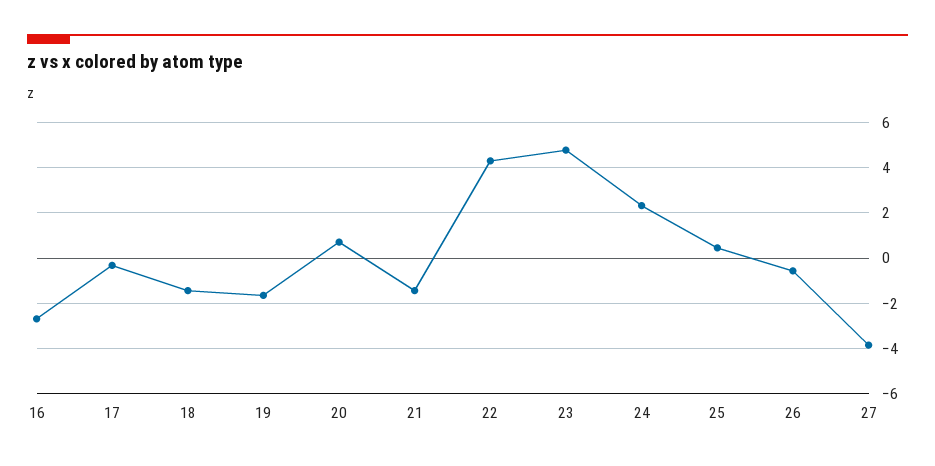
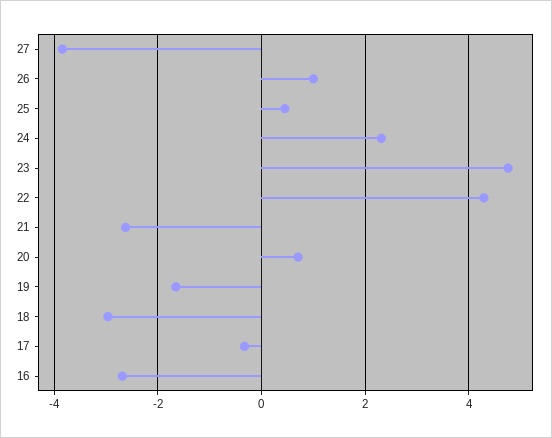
  {
    "16": -2.6,
    "17": -0.4,
-   "18": -1.5,
+   "18": -3,
    "19": -1.6,
    "20": 0.8,
-   "21": -1.5,
+   "21": -2.6,
    "22": 4.2,
    "23": 4.8,
    "24": 2.4,
    "25": 0.4,
-   "26": -0.5,
+   "26": 1,
    "27": -3.8
  }

